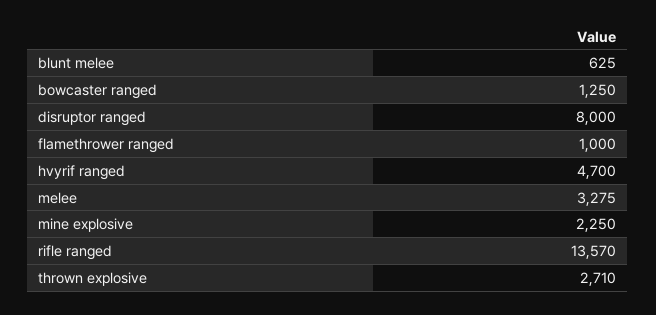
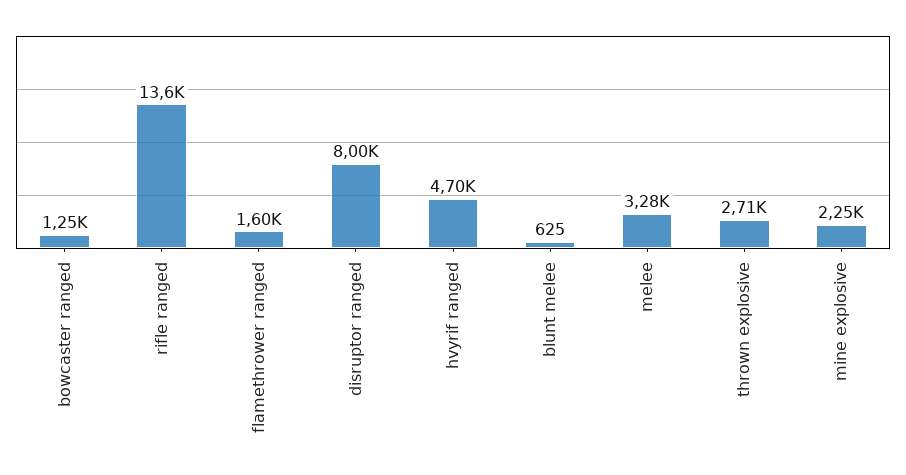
  {
    "blunt melee": 625,
    "bowcaster ranged": 1250,
    "disruptor ranged": 8000,
-   "flamethrower ranged": 1000,
+   "flamethrower ranged": 1600,
    "hvyrif ranged": 4700,
    "melee": 3275,
    "mine explosive": 2250,
    "rifle ranged": 13570,
    "thrown explosive": 2710
  }

